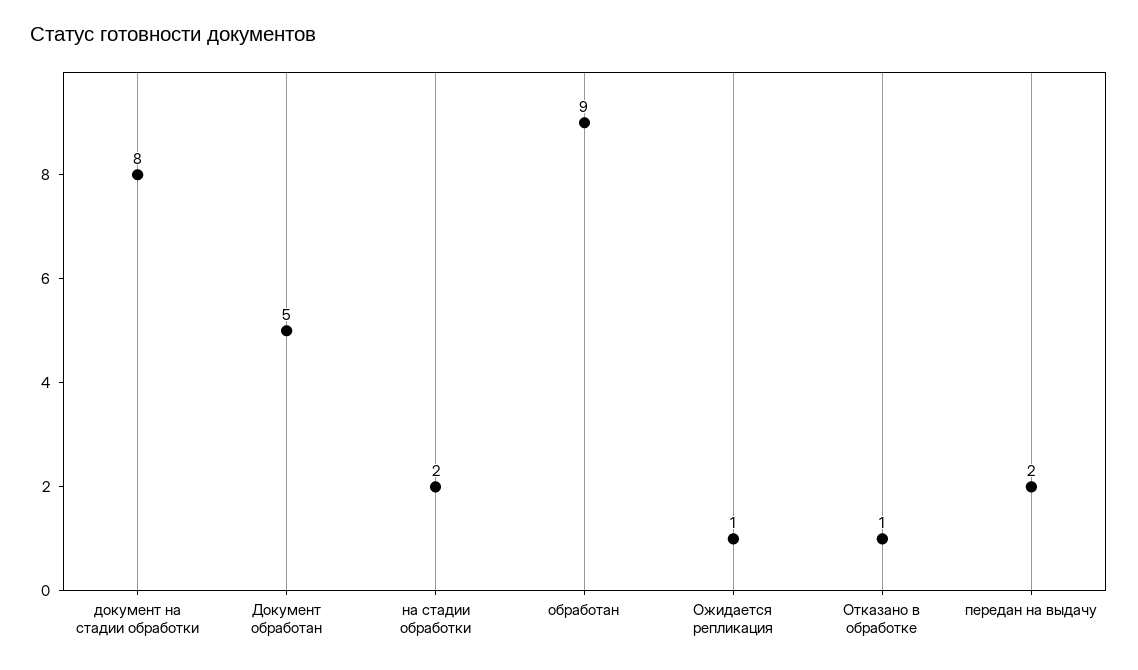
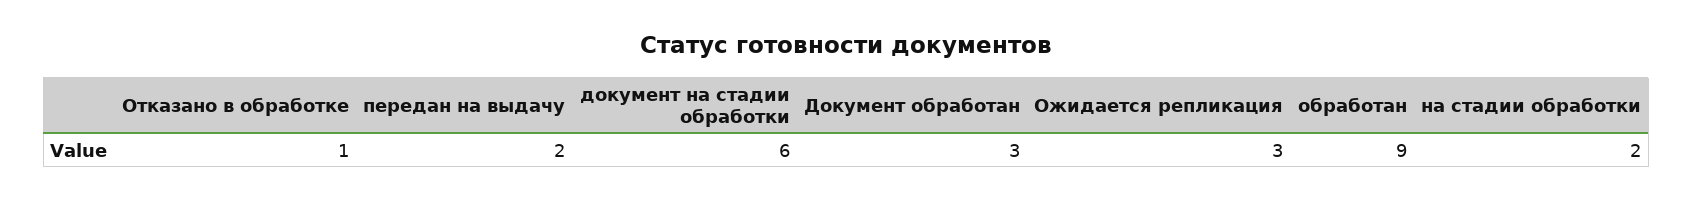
  {
-   "документ на стадии обработки": 8,
+   "документ на стадии обработки": 6,
-   "Документ обработан": 5,
+   "Документ обработан": 3,
    "на стадии обработки": 2,
    "обработан": 9,
-   "Ожидается репликация": 1,
+   "Ожидается репликация": 3,
    "Отказано в обработке": 1,
    "передан на выдачу": 2
  }

